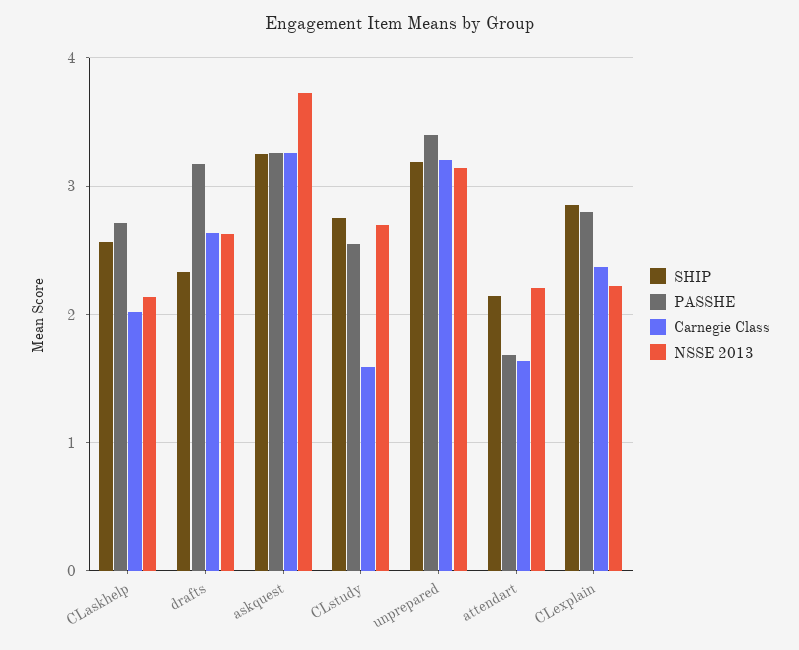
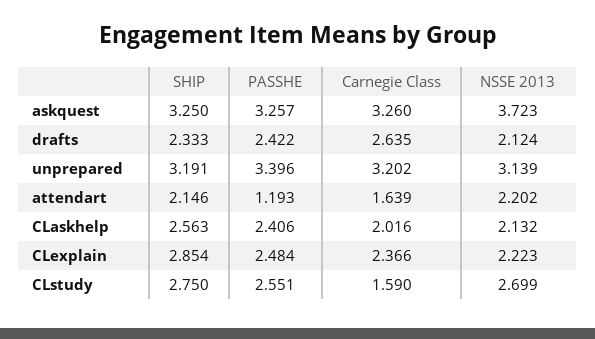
  {
    "SHIP": {
      "CLaskhelp": 2.563,
      "drafts": 2.333,
      "askquest": 3.25,
      "CLstudy": 2.75,
      "unprepared": 3.191,
      "attendart": 2.146,
      "CLexplain": 2.854
    },
    "PASSHE": {
-     "CLaskhelp": 2.7,
+     "CLaskhelp": 2.406,
-     "drafts": 3.2,
+     "drafts": 2.422,
      "askquest": 3.257,
      "CLstudy": 2.551,
      "unprepared": 3.396,
-     "attendart": 1.7,
+     "attendart": 1.193,
-     "CLexplain": 2.8
+     "CLexplain": 2.484
    },
    "Carnegie Class": {
      "CLaskhelp": 2.016,
      "drafts": 2.635,
      "askquest": 3.26,
      "CLstudy": 1.59,
      "unprepared": 3.202,
      "attendart": 1.639,
      "CLexplain": 2.366
    },
    "NSSE 2013": {
      "CLaskhelp": 2.132,
-     "drafts": 2.6,
+     "drafts": 2.124,
      "askquest": 3.723,
      "CLstudy": 2.699,
      "unprepared": 3.139,
      "attendart": 2.202,
      "CLexplain": 2.223
    }
  }

